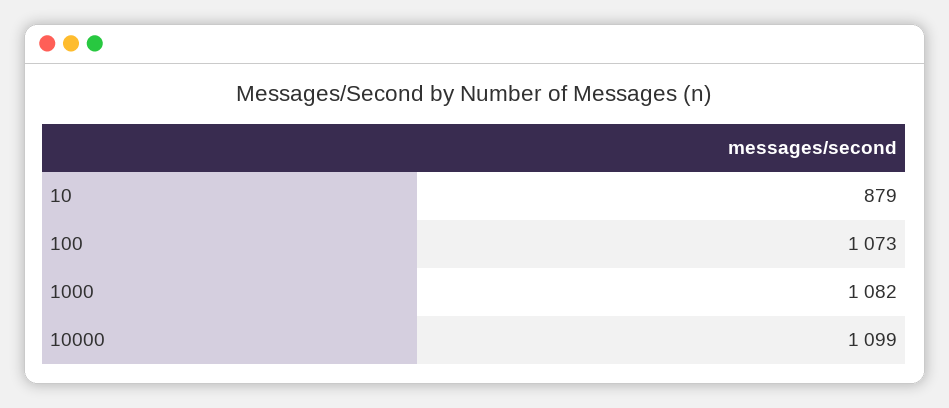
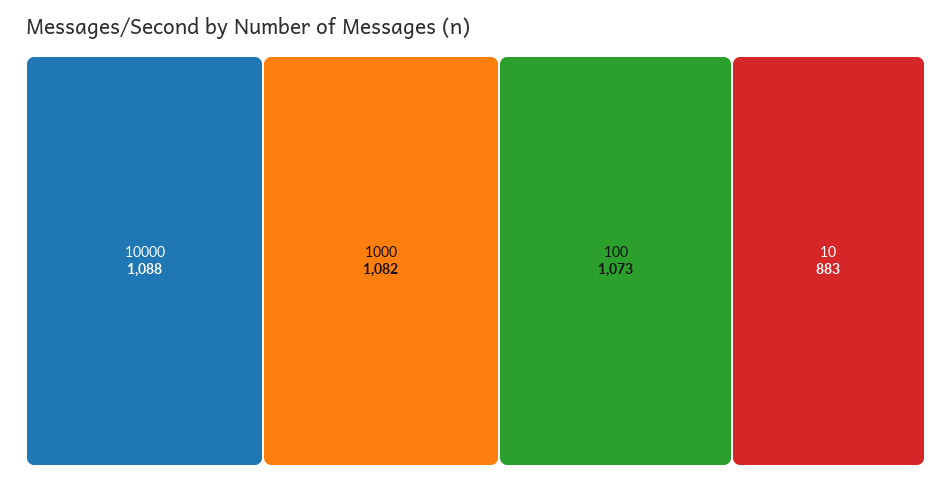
  {
-   "10": 879,
+   "10": 883,
    "100": 1073,
    "1000": 1082,
-   "10000": 1099
+   "10000": 1088
  }

